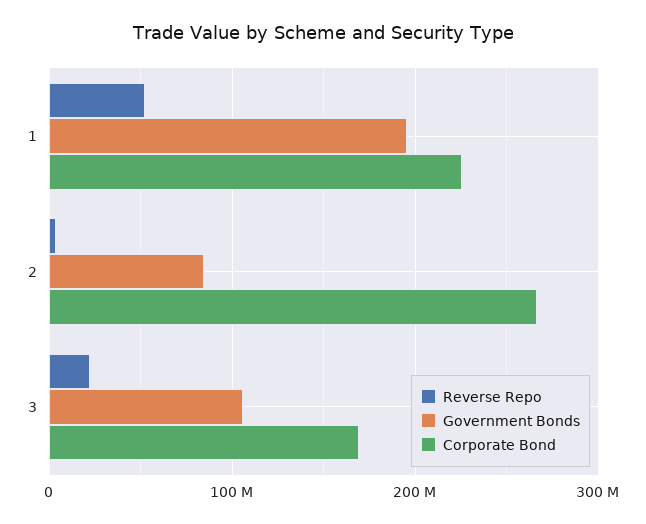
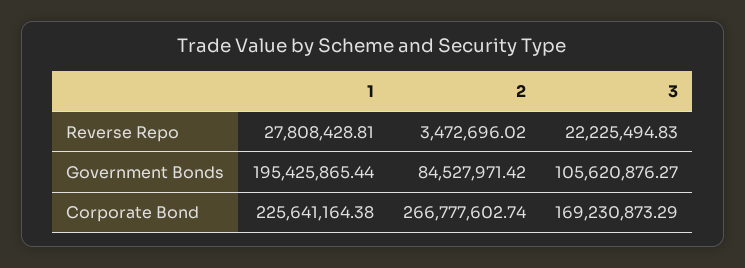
  {
    "Reverse Repo": {
-     "1": 50000000,
+     "1": 27808428.81,
      "2": 3472696.02,
      "3": 22225494.83
    },
    "Government Bonds": {
      "1": 195425865.44,
      "2": 84527971.42,
      "3": 105620876.27
    },
    "Corporate Bond": {
      "1": 225641164.38,
      "2": 266777602.74,
      "3": 169230873.29
    }
  }

